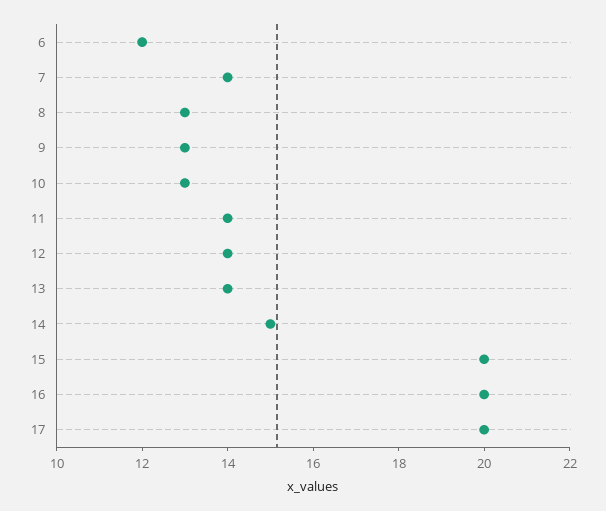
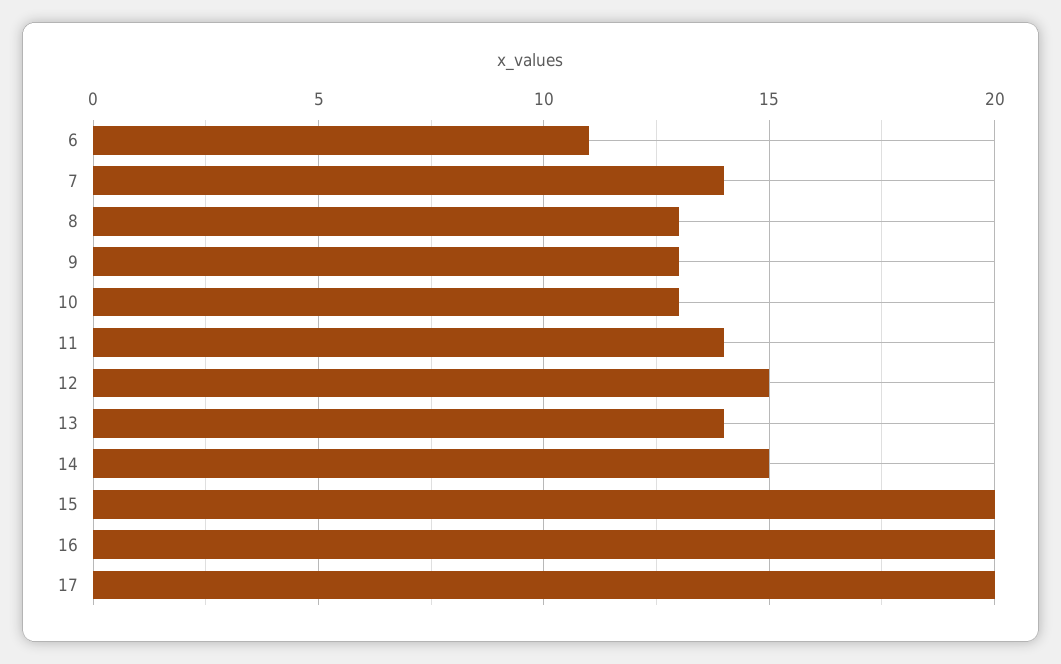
  {
-   "6": 12,
+   "6": 11,
    "7": 14,
    "8": 13,
    "9": 13,
    "10": 13,
    "11": 14,
-   "12": 14,
+   "12": 15,
    "13": 14,
    "14": 15,
    "15": 20,
    "16": 20,
    "17": 20
  }

